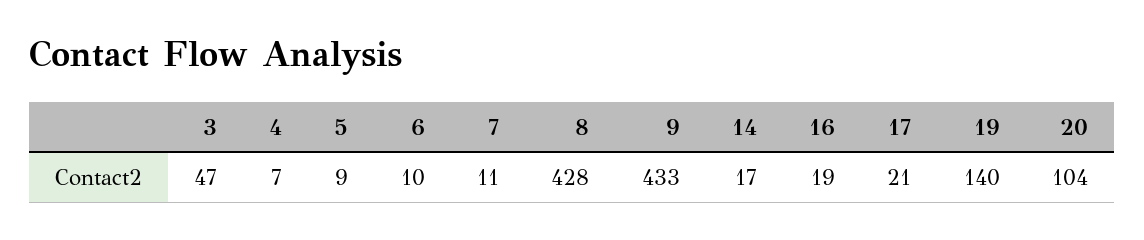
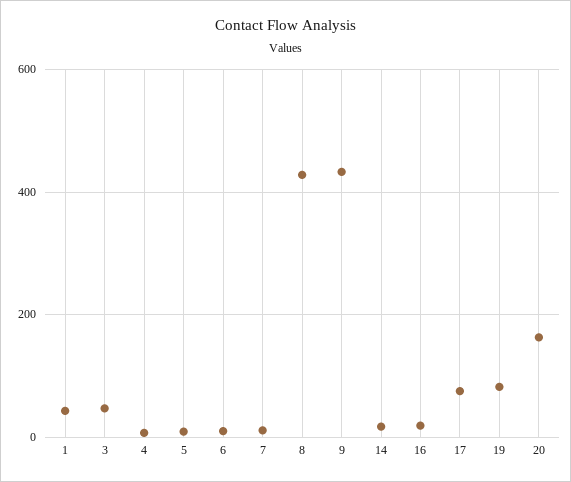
  {
    "3": 47,
    "4": 7,
    "5": 9,
    "6": 10,
    "7": 11,
    "8": 428,
    "9": 433,
    "14": 17,
    "16": 19,
-   "17": 21,
+   "17": 80,
-   "19": 140,
+   "19": 80,
-   "20": 104
+   "20": 160,
+   "1": 40
  }

